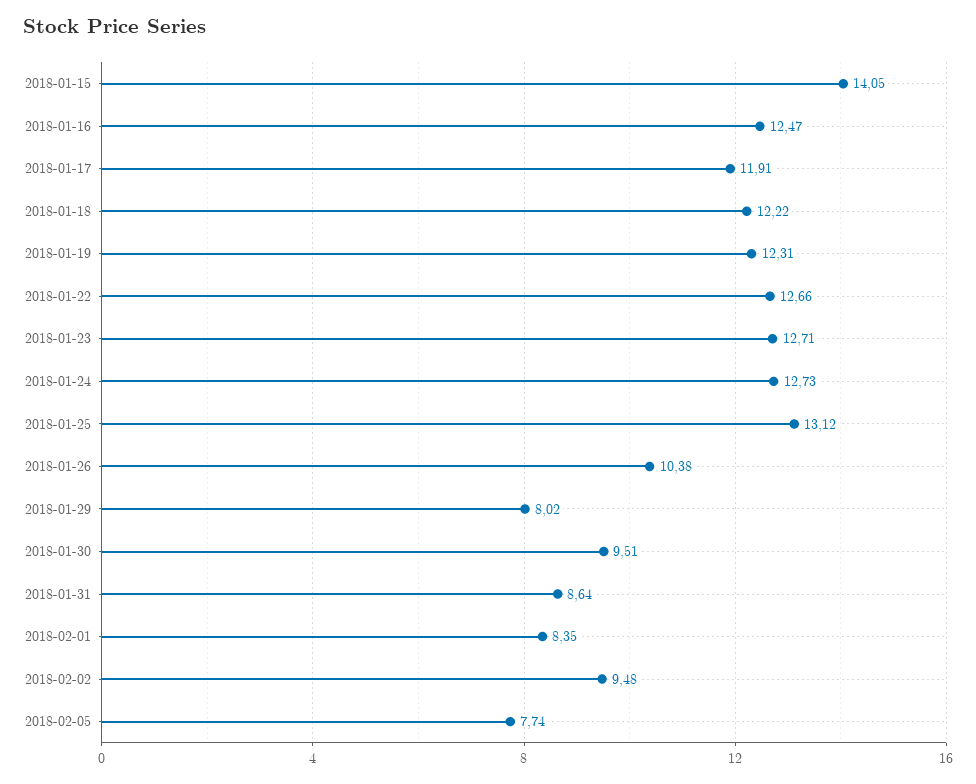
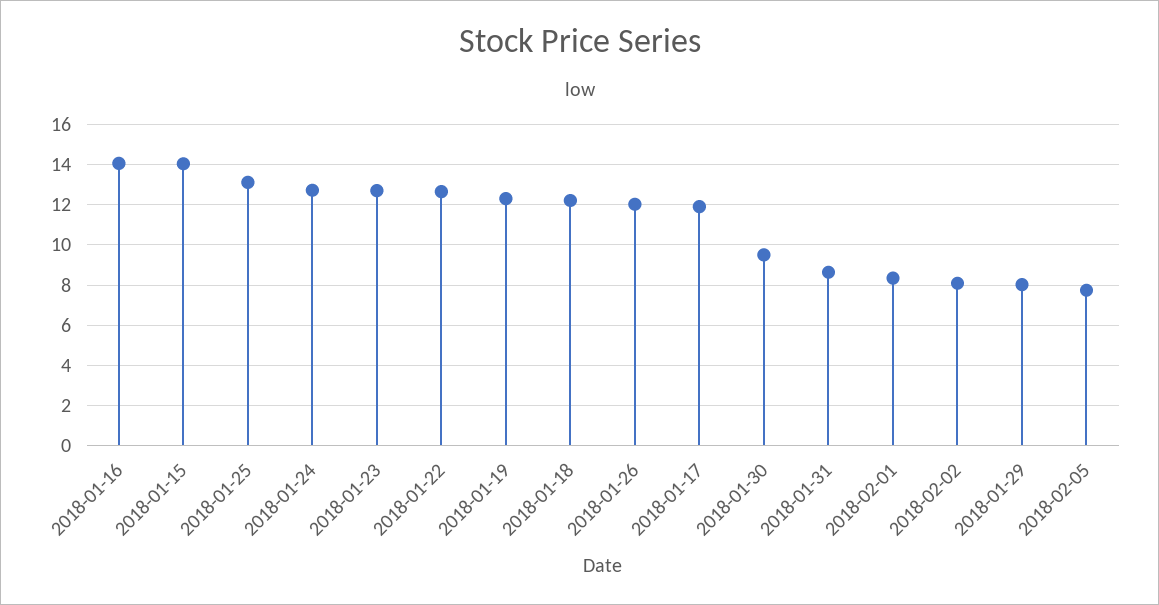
  {
    "2018-01-15": 14.05,
-   "2018-01-16": 12.47,
+   "2018-01-16": 14,
    "2018-01-17": 11.91,
    "2018-01-18": 12.22,
    "2018-01-19": 12.31,
    "2018-01-22": 12.66,
    "2018-01-23": 12.71,
    "2018-01-24": 12.73,
    "2018-01-25": 13.12,
-   "2018-01-26": 10.38,
+   "2018-01-26": 12,
    "2018-01-29": 8.02,
    "2018-01-30": 9.51,
    "2018-01-31": 8.64,
    "2018-02-01": 8.35,
-   "2018-02-02": 9.48,
+   "2018-02-02": 8,
    "2018-02-05": 7.74
  }

